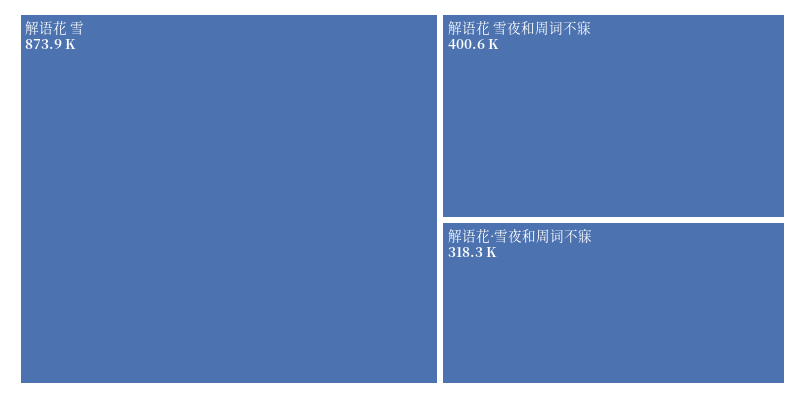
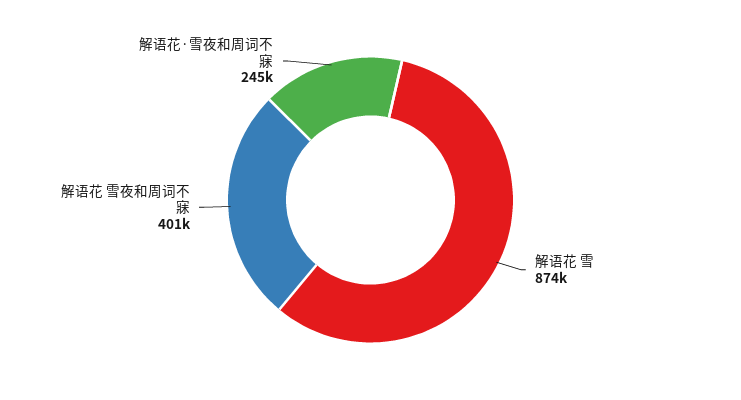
  {
    "解语花 雪": 873900,
    "解语花 雪夜和周词不寐": 400600,
-   "解语花·雪夜和周词不寐": 318300
+   "解语花·雪夜和周词不寐": 245000
  }

